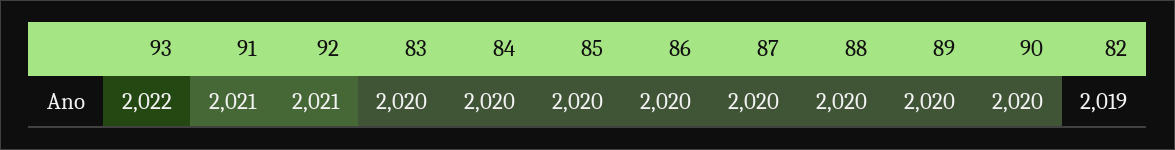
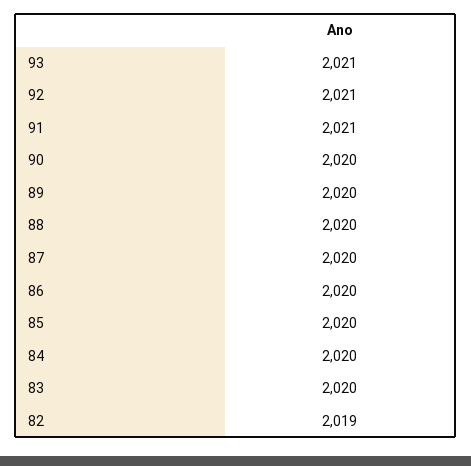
  {
-   "93": 2022,
+   "93": 2021,
    "91": 2021,
    "92": 2021,
    "83": 2020,
    "84": 2020,
    "85": 2020,
    "86": 2020,
    "87": 2020,
    "88": 2020,
    "89": 2020,
    "90": 2020,
    "82": 2019
  }

